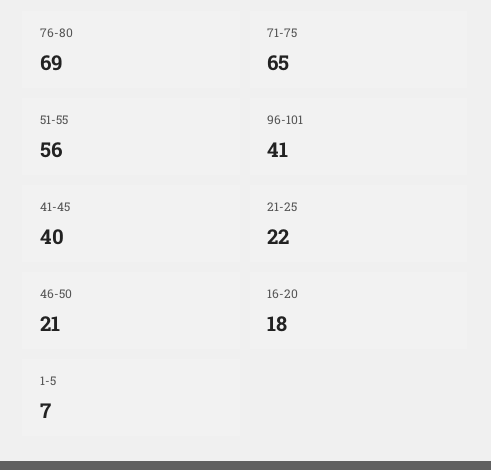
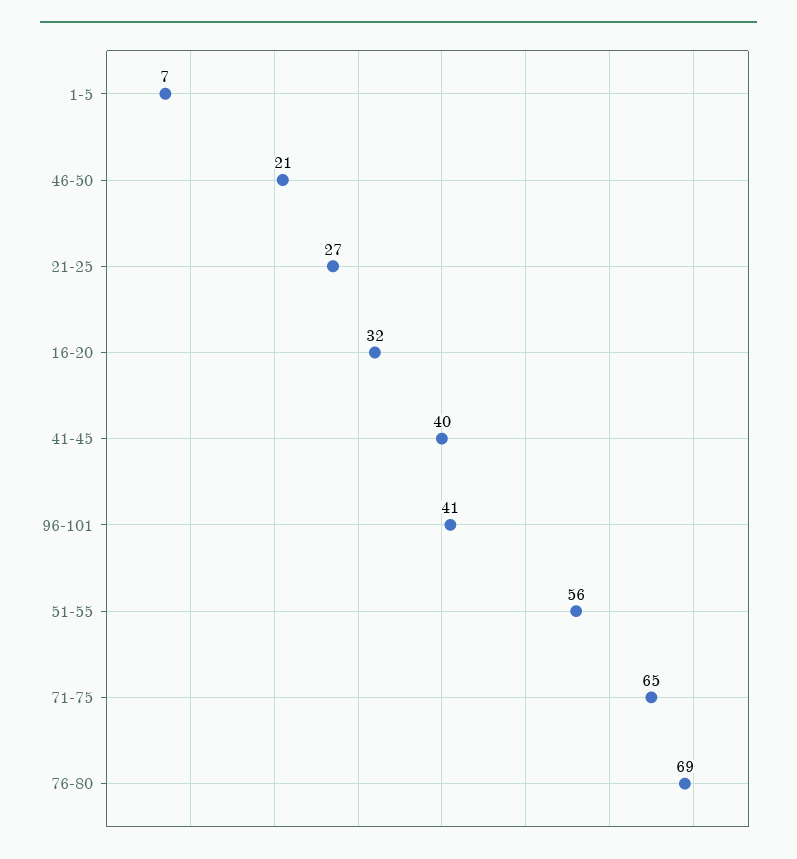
  {
    "76-80": 69,
    "71-75": 65,
    "51-55": 56,
    "96-101": 41,
    "41-45": 40,
-   "21-25": 22,
+   "21-25": 27,
    "46-50": 21,
-   "16-20": 18,
+   "16-20": 32,
    "1-5": 7
  }

